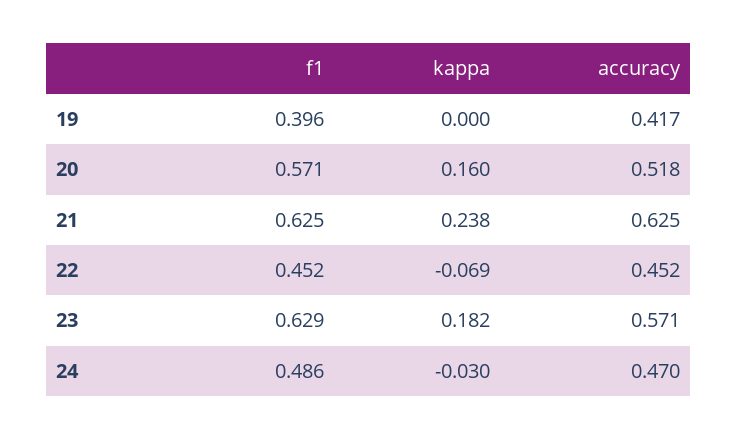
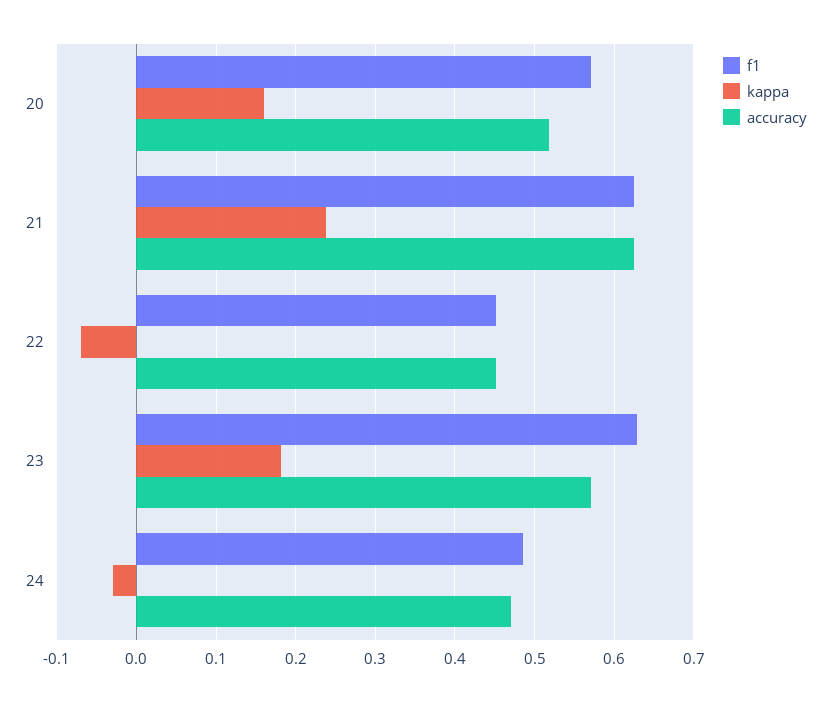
  {
    "f1": {
-     "19": 0.396,
      "20": 0.571,
      "21": 0.625,
      "22": 0.452,
      "23": 0.629,
      "24": 0.486
    },
    "kappa": {
-     "19": 0,
      "20": 0.16,
      "21": 0.238,
      "22": -0.069,
      "23": 0.182,
      "24": -0.03
    },
    "accuracy": {
-     "19": 0.417,
      "20": 0.518,
      "21": 0.625,
      "22": 0.452,
      "23": 0.571,
      "24": 0.47
    }
  }

